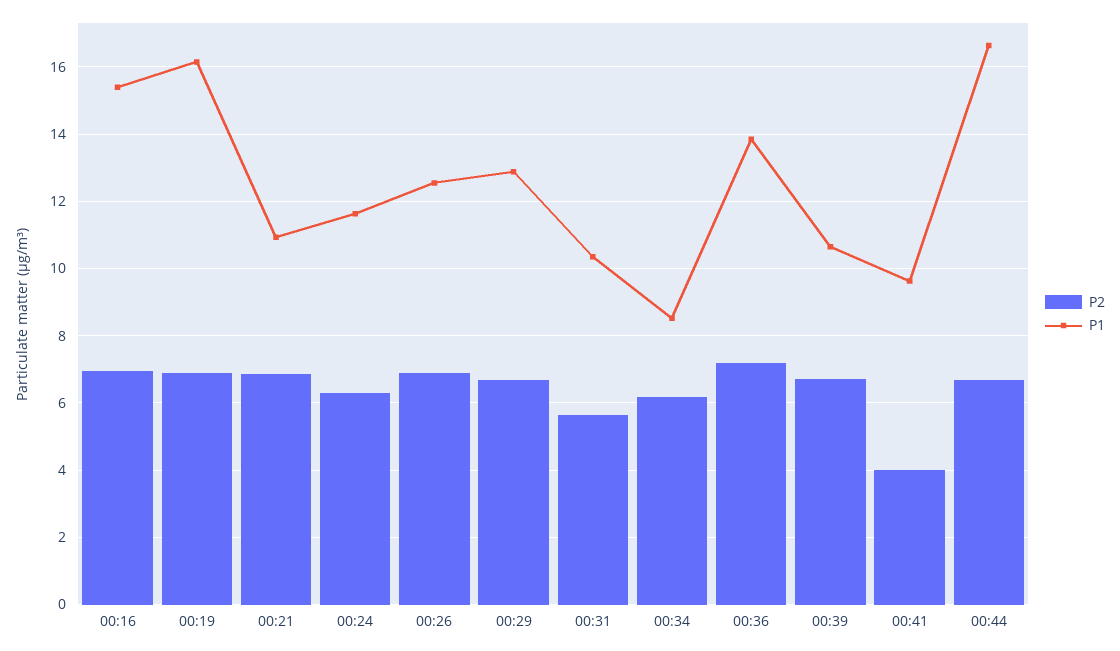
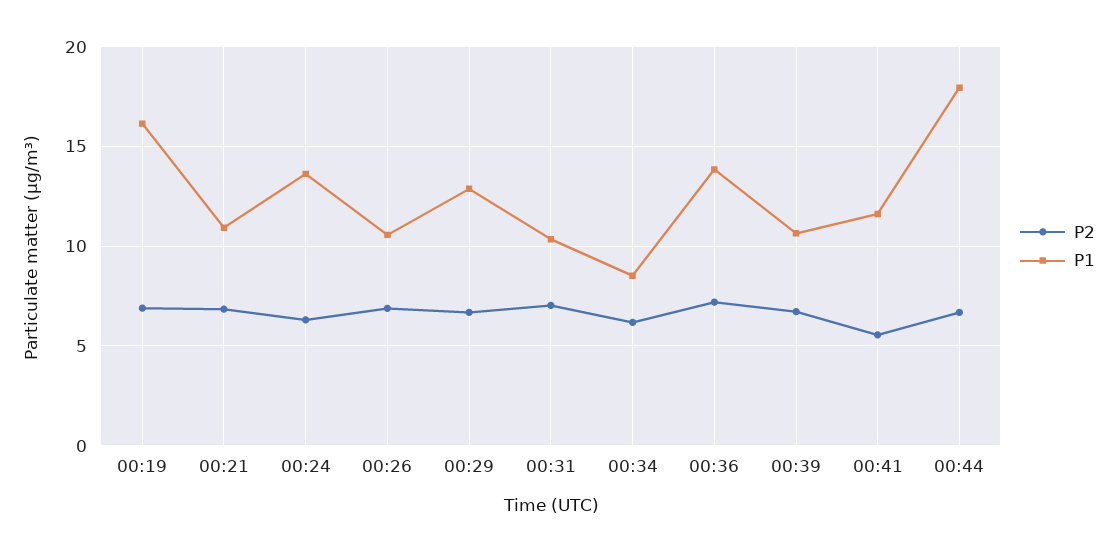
  {
    "P2": {
-     "00:16": 7,
      "00:19": 7,
      "00:21": 6.8,
      "00:24": 6.4,
      "00:26": 6.8,
      "00:29": 6.6,
-     "00:31": 5.6,
+     "00:31": 7,
      "00:34": 6.2,
      "00:36": 7.2,
      "00:39": 6.8,
-     "00:41": 4,
+     "00:41": 5.5,
      "00:44": 6.6
    },
    "P1": {
-     "00:16": 15.4,
      "00:19": 16.2,
      "00:21": 11,
-     "00:24": 11.6,
+     "00:24": 13.5,
-     "00:26": 12.6,
+     "00:26": 10.5,
      "00:29": 12.8,
      "00:31": 10.4,
      "00:34": 8.6,
      "00:36": 13.8,
      "00:39": 10.6,
-     "00:41": 9.6,
+     "00:41": 11.5,
-     "00:44": 16.6
+     "00:44": 18
    }
  }

